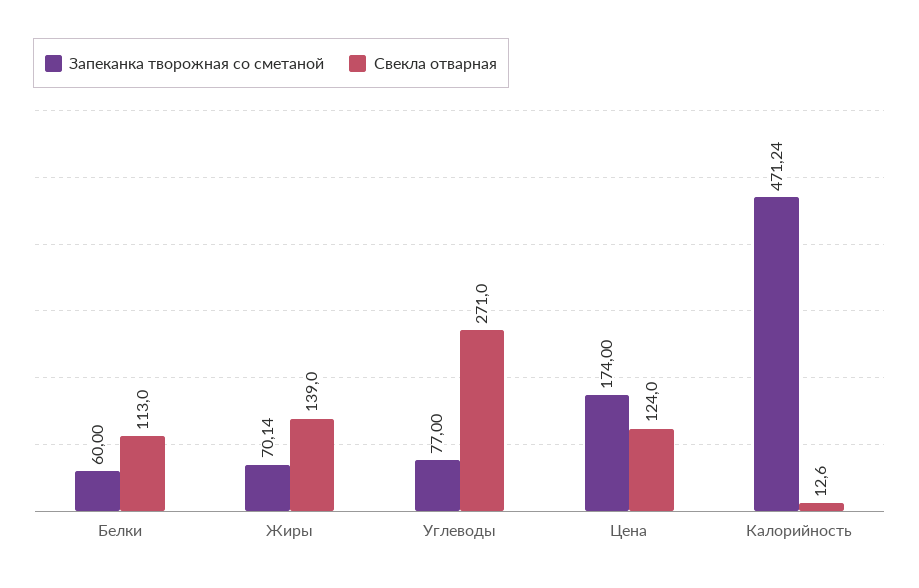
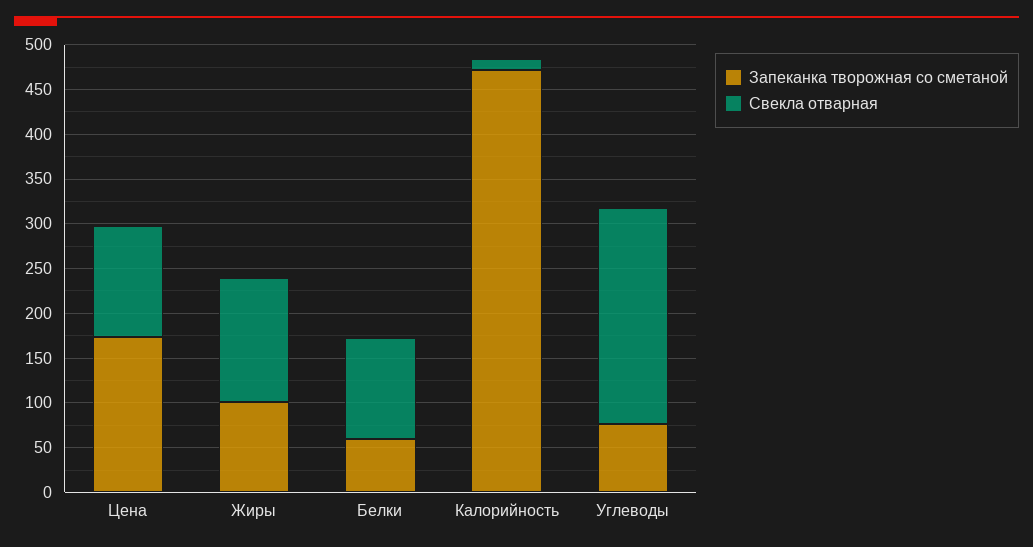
  {
    "Запеканка творожная со сметаной": {
      "Белки": 60,
-     "Жиры": 70.14,
+     "Жиры": 100,
      "Углеводы": 77,
      "Цена": 174,
      "Калорийность": 471.24
    },
    "Свекла отварная": {
      "Белки": 113,
      "Жиры": 139,
-     "Углеводы": 271,
+     "Углеводы": 240,
      "Цена": 124,
      "Калорийность": 12.6
    }
  }

